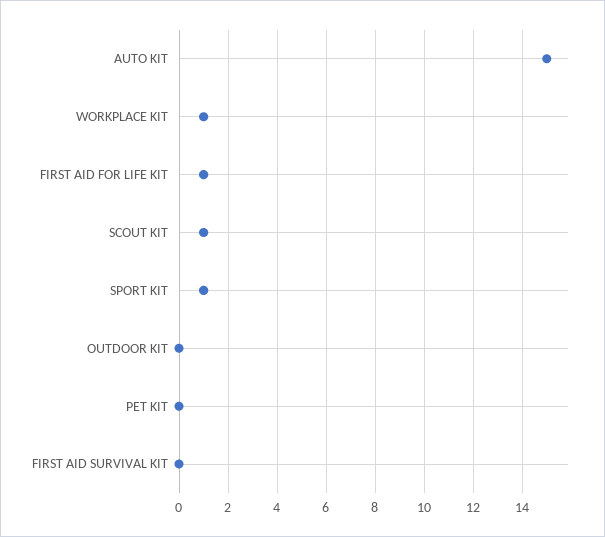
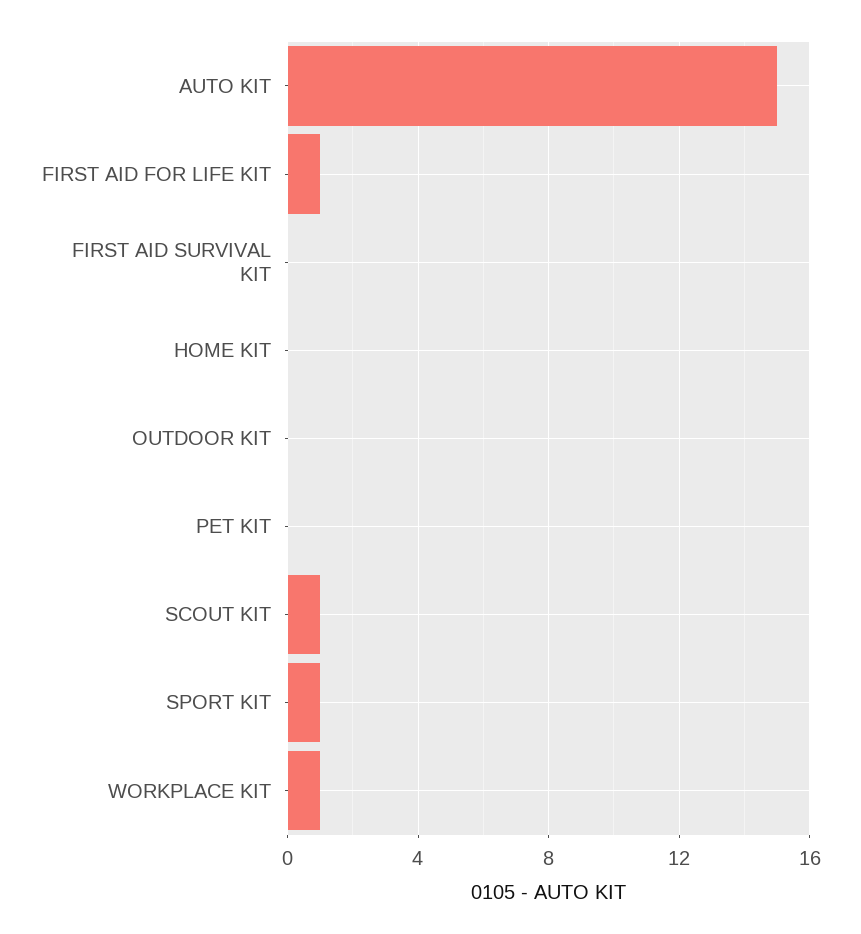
  {
    "AUTO KIT": 15,
    "WORKPLACE KIT": 1,
    "FIRST AID FOR LIFE KIT": 1,
    "SCOUT KIT": 1,
    "SPORT KIT": 1,
    "OUTDOOR KIT": 0,
    "PET KIT": 0,
-   "FIRST AID SURVIVAL KIT": 0
+   "FIRST AID SURVIVAL KIT": 0,
+   "HOME KIT": 0
  }

